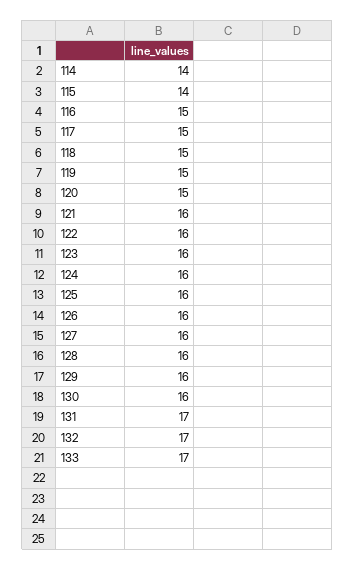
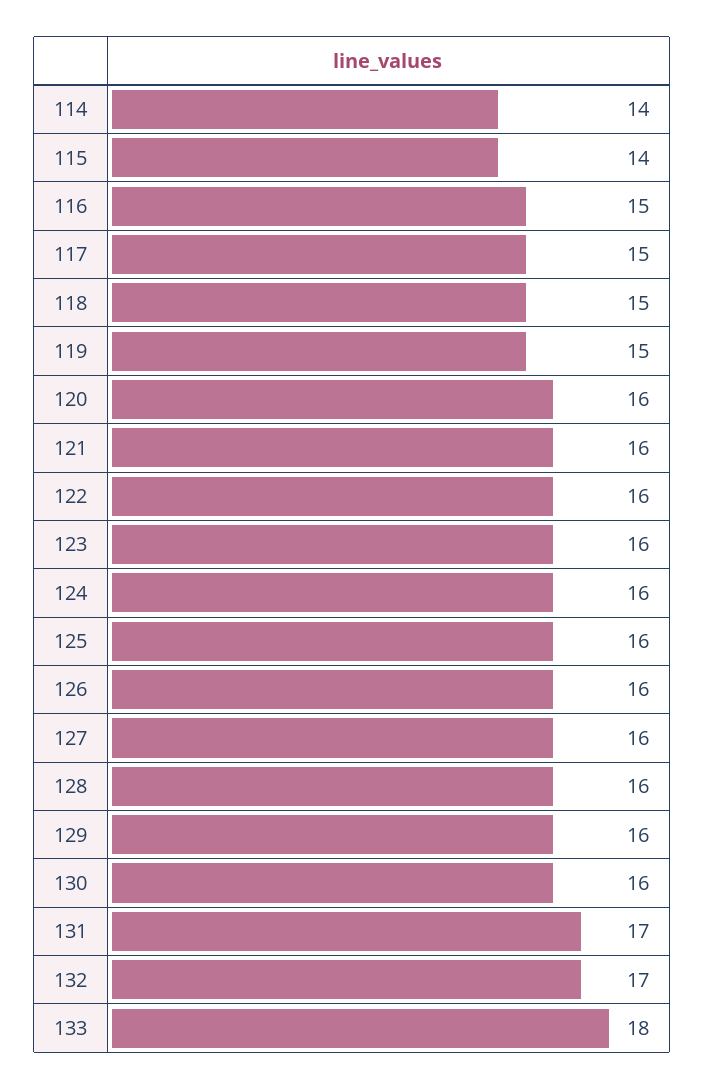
  {
    "114": 14,
    "115": 14,
    "116": 15,
    "117": 15,
    "118": 15,
    "119": 15,
-   "120": 15,
+   "120": 16,
    "121": 16,
    "122": 16,
    "123": 16,
    "124": 16,
    "125": 16,
    "126": 16,
    "127": 16,
    "128": 16,
    "129": 16,
    "130": 16,
    "131": 17,
    "132": 17,
-   "133": 17
+   "133": 18
  }

